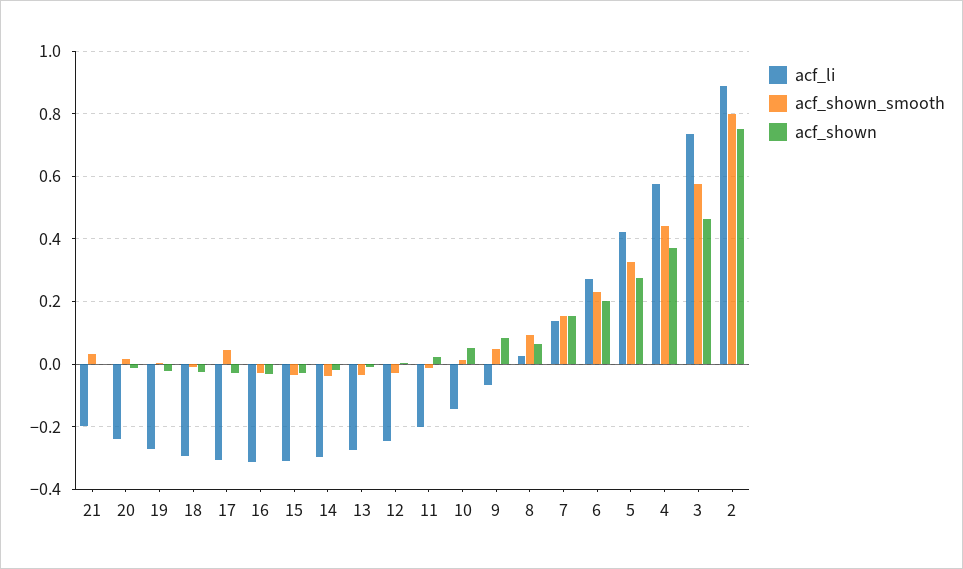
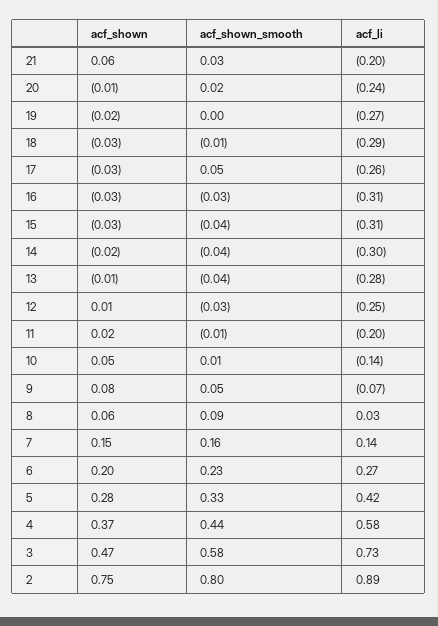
  {
    "acf_li": {
      "21": -0.2,
      "20": -0.24,
      "19": -0.27,
      "18": -0.29,
-     "17": -0.3,
+     "17": -0.26,
      "16": -0.31,
      "15": -0.31,
      "14": -0.3,
      "13": -0.28,
      "12": -0.25,
      "11": -0.2,
      "10": -0.14,
      "9": -0.07,
      "8": 0.03,
      "7": 0.14,
      "6": 0.27,
      "5": 0.42,
      "4": 0.58,
      "3": 0.73,
      "2": 0.89
    },
    "acf_shown_smooth": {
      "21": 0.03,
      "20": 0.02,
      "19": 0,
      "18": -0.01,
      "17": 0.05,
      "16": -0.03,
      "15": -0.04,
      "14": -0.04,
      "13": -0.04,
      "12": -0.03,
      "11": -0.01,
      "10": 0.01,
      "9": 0.05,
      "8": 0.09,
      "7": 0.16,
      "6": 0.23,
      "5": 0.33,
      "4": 0.44,
      "3": 0.58,
      "2": 0.8
    },
    "acf_shown": {
-     "21": 0,
+     "21": 0.06,
      "20": -0.01,
      "19": -0.02,
      "18": -0.03,
      "17": -0.03,
      "16": -0.03,
      "15": -0.03,
      "14": -0.02,
      "13": -0.01,
      "12": 0.01,
      "11": 0.02,
      "10": 0.05,
      "9": 0.08,
      "8": 0.06,
      "7": 0.15,
      "6": 0.2,
      "5": 0.28,
      "4": 0.37,
      "3": 0.47,
      "2": 0.75
    }
  }

